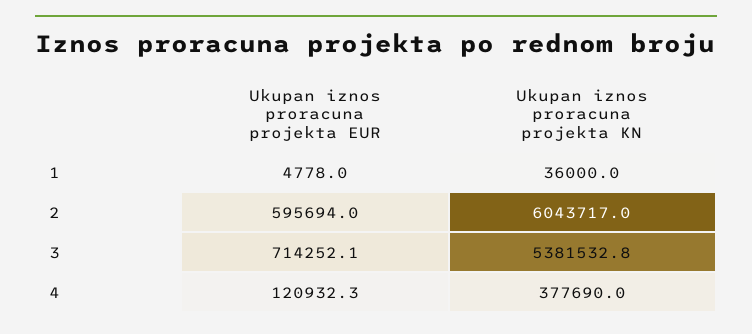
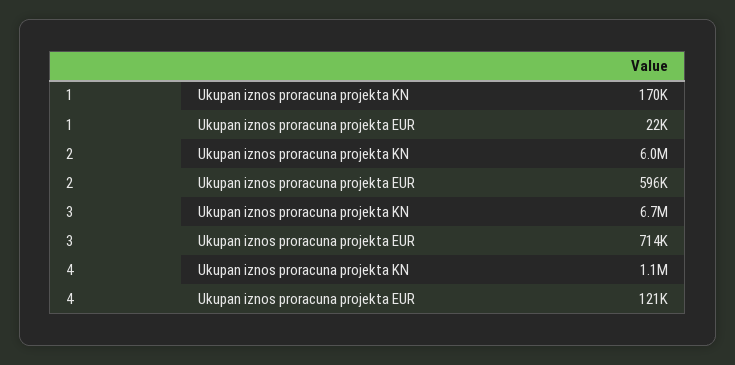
  {
    "Ukupan iznos proracuna projekta EUR": {
-     "1": 4778,
+     "1": 22000,
      "2": 595694,
      "3": 714252.1,
      "4": 120932.3
    },
    "Ukupan iznos proracuna projekta KN": {
-     "1": 36000,
+     "1": 170000,
      "2": 6043717,
-     "3": 5381532.8,
+     "3": 6700000,
-     "4": 377690
+     "4": 1100000
    }
  }

